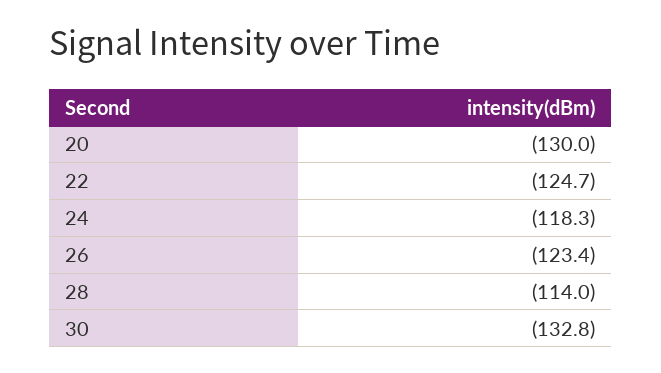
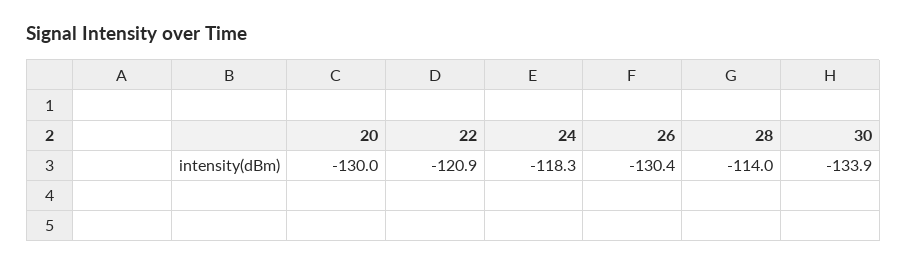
  {
    "20": -130,
-   "22": -124.7,
+   "22": -120.9,
    "24": -118.3,
-   "26": -123.4,
+   "26": -130.4,
    "28": -114,
-   "30": -132.8
+   "30": -133.9
  }

